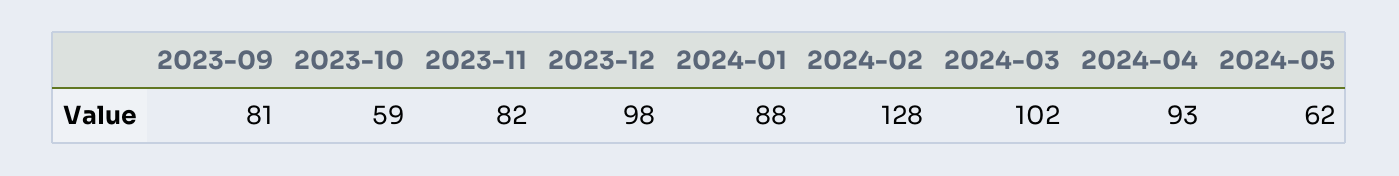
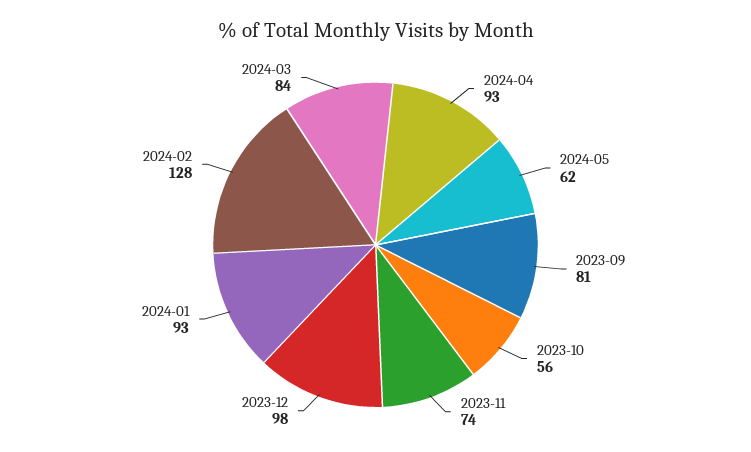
  {
    "2023-09": 81,
-   "2023-10": 59,
+   "2023-10": 56,
-   "2023-11": 82,
+   "2023-11": 74,
    "2023-12": 98,
-   "2024-01": 88,
+   "2024-01": 93,
    "2024-02": 128,
-   "2024-03": 102,
+   "2024-03": 84,
    "2024-04": 93,
    "2024-05": 62
  }

